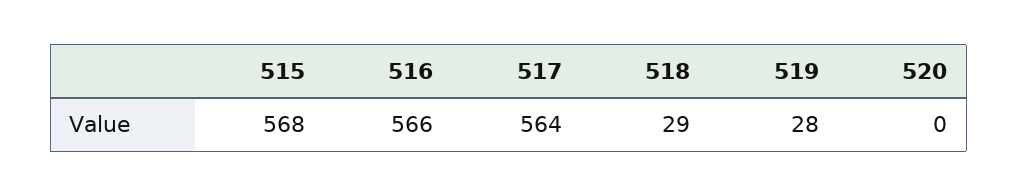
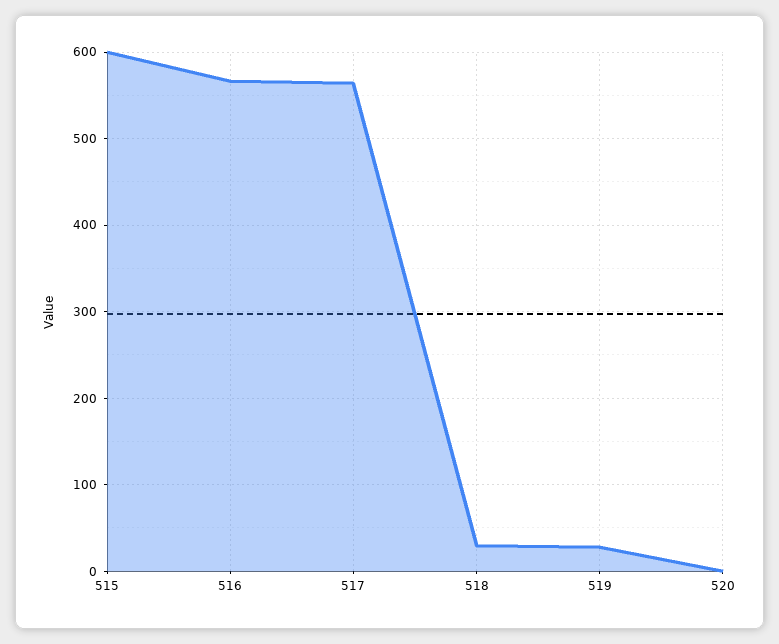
  {
-   "515": 568,
+   "515": 600,
    "516": 566,
    "517": 564,
    "518": 29,
    "519": 28,
    "520": 0
  }

